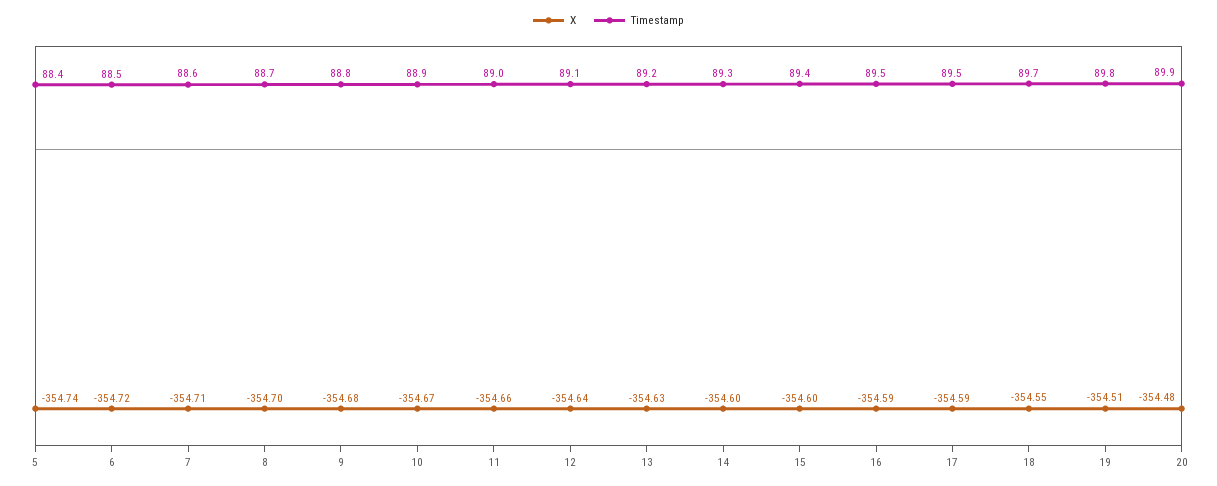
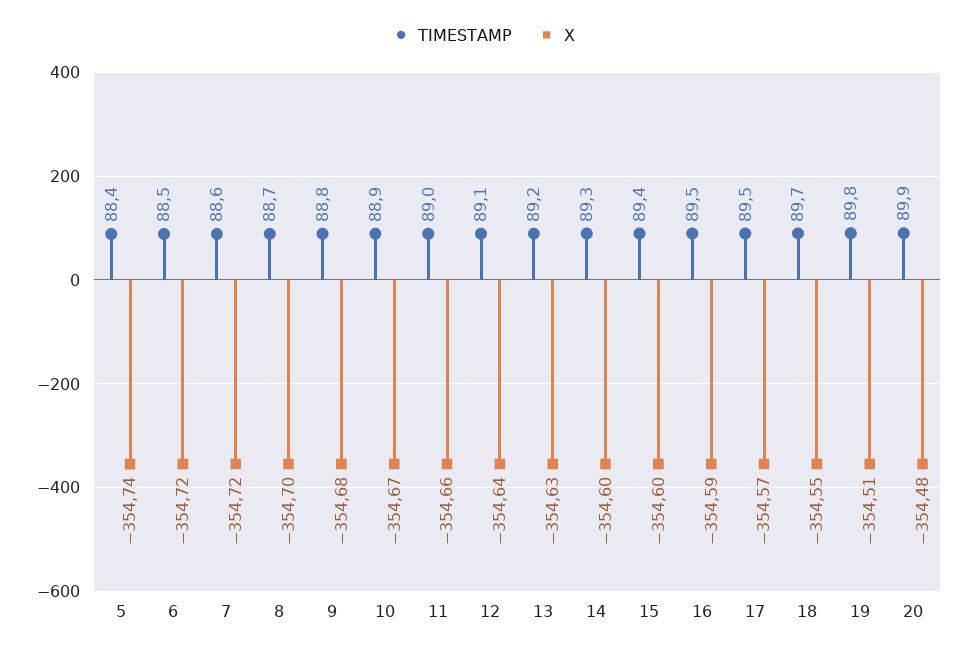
  {
    "X": {
      "5": -354.74,
      "6": -354.72,
-     "7": -354.71,
+     "7": -354.72,
      "8": -354.7,
      "9": -354.68,
      "10": -354.67,
      "11": -354.66,
      "12": -354.64,
      "13": -354.63,
      "14": -354.6,
      "15": -354.6,
      "16": -354.59,
-     "17": -354.59,
+     "17": -354.57,
      "18": -354.55,
      "19": -354.51,
      "20": -354.48
    },
    "Timestamp": {
      "5": 88.4,
      "6": 88.5,
      "7": 88.6,
      "8": 88.7,
      "9": 88.8,
      "10": 88.9,
      "11": 89,
      "12": 89.1,
      "13": 89.2,
      "14": 89.3,
      "15": 89.4,
      "16": 89.5,
      "17": 89.5,
      "18": 89.7,
      "19": 89.8,
      "20": 89.9
    }
  }

